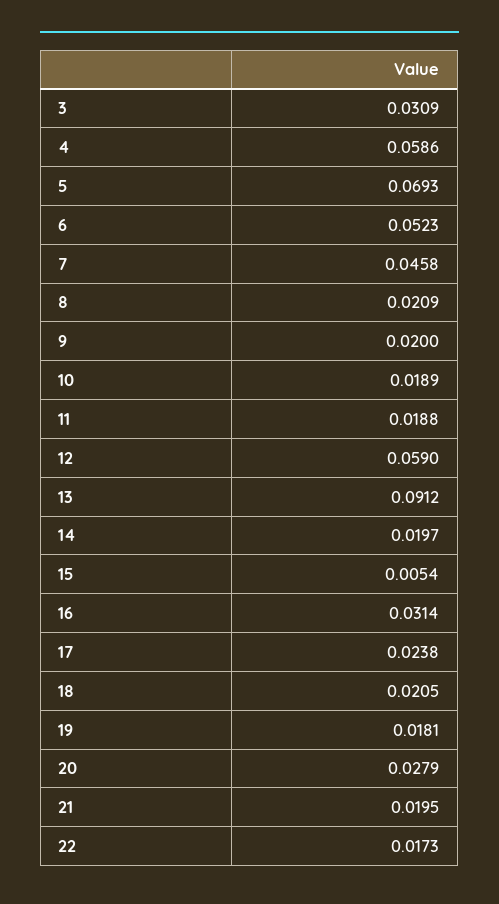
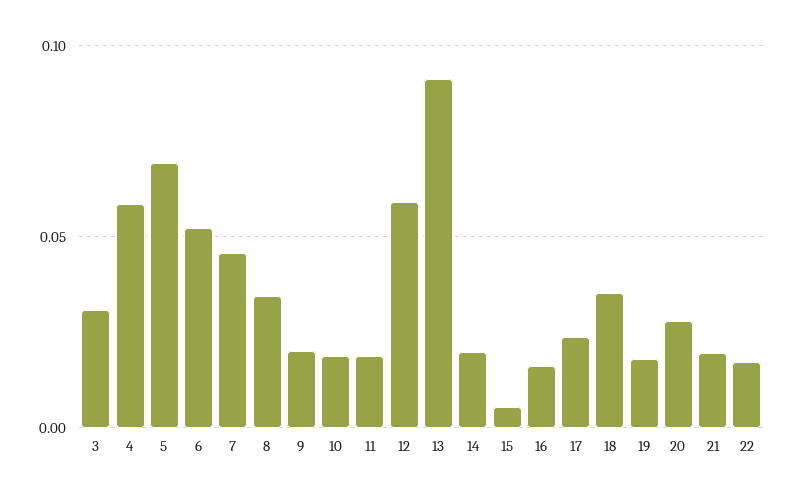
  {
    "3": 0.0309,
    "4": 0.0586,
    "5": 0.0693,
    "6": 0.0523,
    "7": 0.0458,
-   "8": 0.0209,
+   "8": 0.035,
    "9": 0.02,
    "10": 0.0189,
    "11": 0.0188,
    "12": 0.059,
    "13": 0.0912,
    "14": 0.0197,
    "15": 0.0054,
-   "16": 0.0314,
+   "16": 0.015,
    "17": 0.0238,
-   "18": 0.0205,
+   "18": 0.035,
    "19": 0.0181,
    "20": 0.0279,
    "21": 0.0195,
    "22": 0.0173
  }

